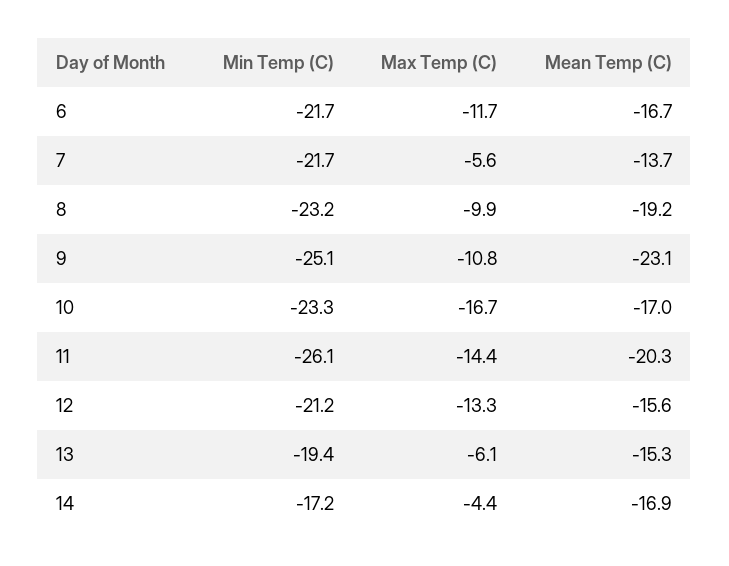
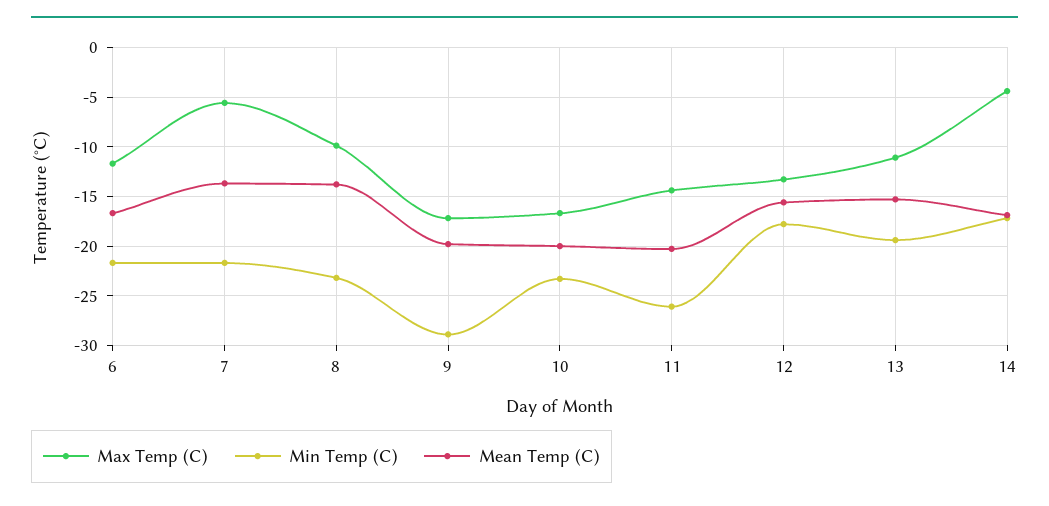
  {
    "Min Temp (C)": {
      "6": -21.7,
      "7": -21.7,
      "8": -23.2,
-     "9": -25.1,
+     "9": -29,
      "10": -23.3,
      "11": -26.1,
-     "12": -21.2,
+     "12": -18,
      "13": -19.4,
      "14": -17.2
    },
    "Max Temp (C)": {
      "6": -11.7,
      "7": -5.6,
      "8": -9.9,
-     "9": -10.8,
+     "9": -17,
      "10": -16.7,
      "11": -14.4,
      "12": -13.3,
-     "13": -6.1,
+     "13": -11,
      "14": -4.4
    },
    "Mean Temp (C)": {
      "6": -16.7,
      "7": -13.7,
-     "8": -19.2,
+     "8": -14,
-     "9": -23.1,
+     "9": -20,
-     "10": -17,
+     "10": -20,
      "11": -20.3,
      "12": -15.6,
      "13": -15.3,
      "14": -16.9
    }
  }

